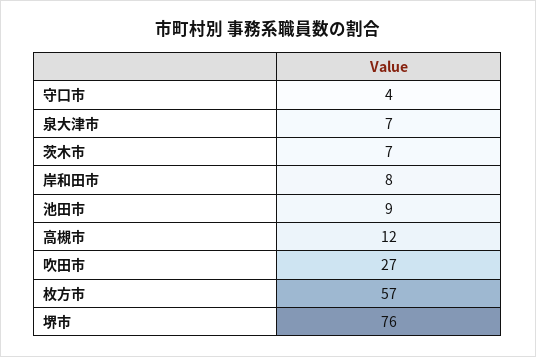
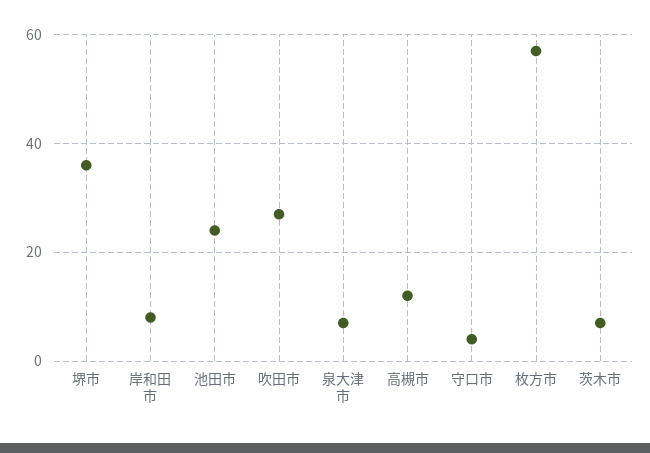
  {
    "守口市": 4,
    "泉大津市": 7,
    "茨木市": 7,
    "岸和田市": 8,
-   "池田市": 9,
+   "池田市": 25,
    "高槻市": 12,
    "吹田市": 27,
    "枚方市": 57,
-   "堺市": 76
+   "堺市": 35
  }

